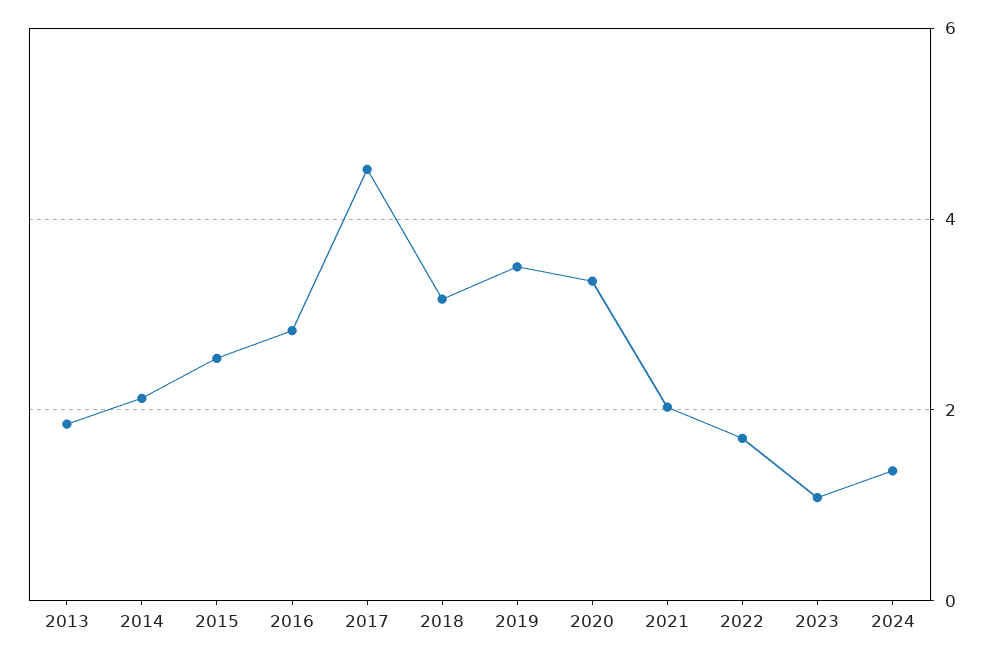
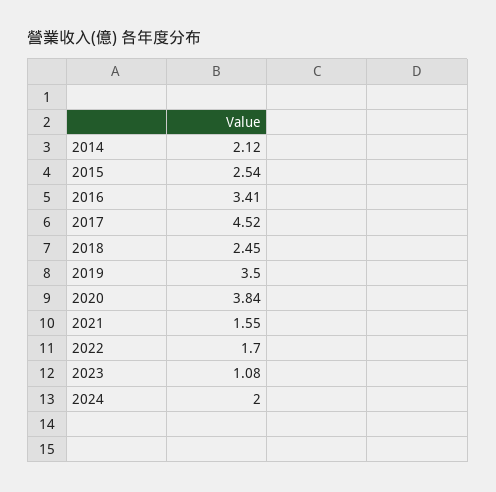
  {
-   "2013": 1.8,
    "2014": 2.12,
    "2015": 2.54,
-   "2016": 2.8,
+   "2016": 3.41,
    "2017": 4.52,
-   "2018": 3.2,
+   "2018": 2.45,
    "2019": 3.5,
-   "2020": 3.4,
+   "2020": 3.84,
-   "2021": 2,
+   "2021": 1.55,
    "2022": 1.7,
    "2023": 1.08,
-   "2024": 1.4
+   "2024": 2
  }

